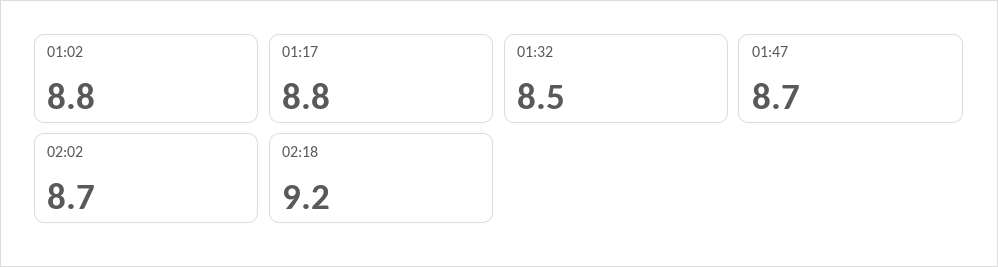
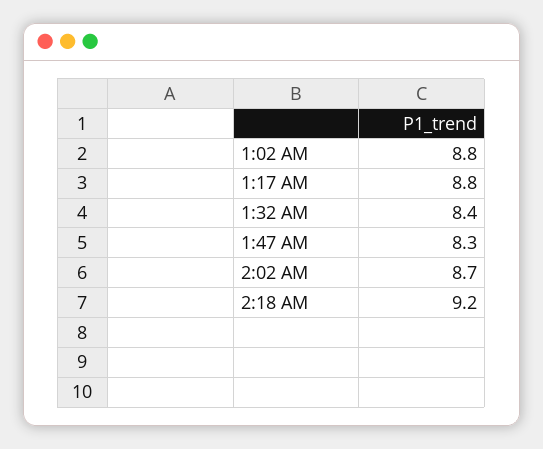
  {
    "01:02": 8.8,
    "01:17": 8.8,
-   "01:32": 8.5,
+   "01:32": 8.4,
-   "01:47": 8.7,
+   "01:47": 8.3,
    "02:02": 8.7,
    "02:18": 9.2
  }

